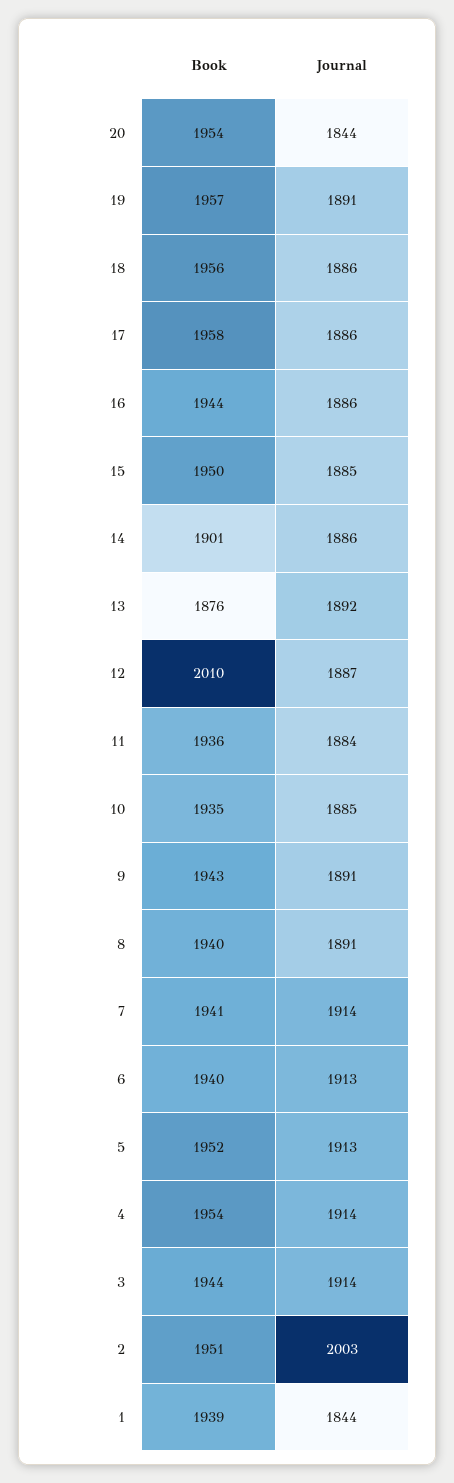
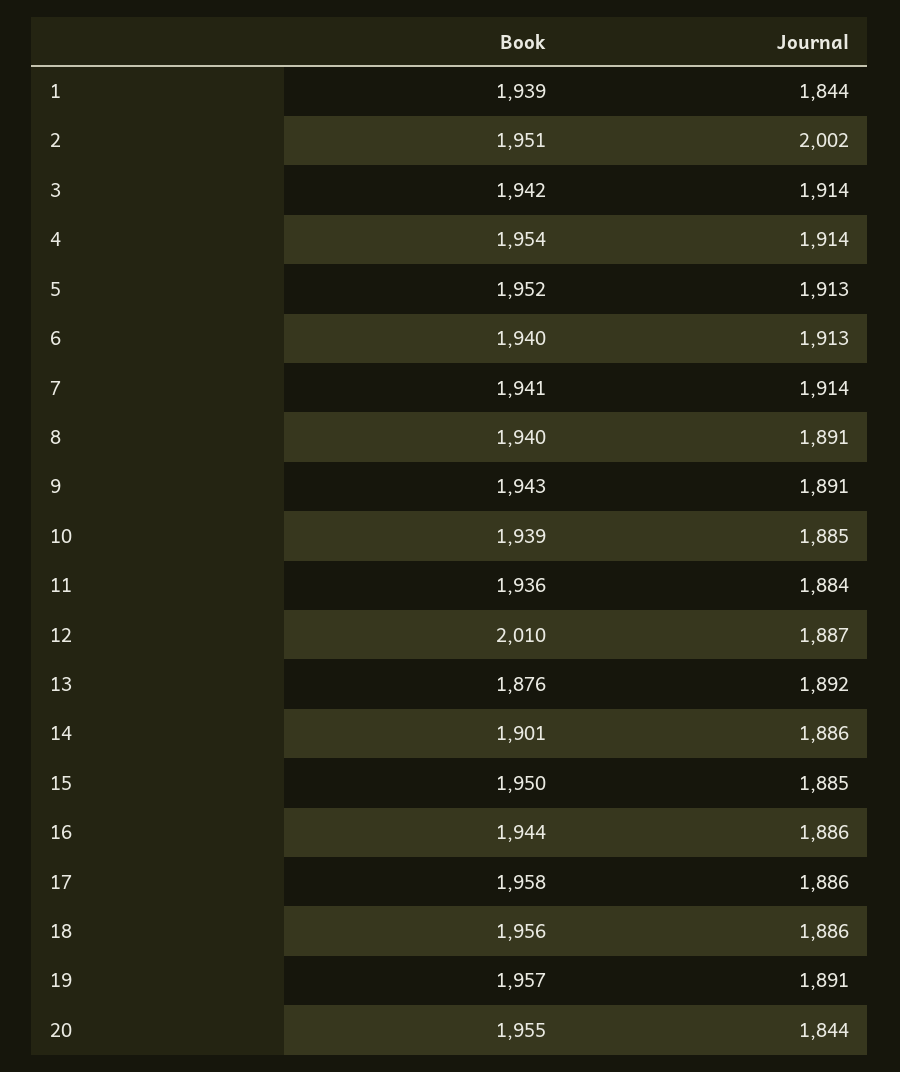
  {
    "Book": {
-     "20": 1954,
+     "20": 1955,
      "19": 1957,
      "18": 1956,
      "17": 1958,
      "16": 1944,
      "15": 1950,
      "14": 1901,
      "13": 1876,
      "12": 2010,
      "11": 1936,
-     "10": 1935,
+     "10": 1939,
      "9": 1943,
      "8": 1940,
      "7": 1941,
      "6": 1940,
      "5": 1952,
      "4": 1954,
-     "3": 1944,
+     "3": 1942,
      "2": 1951,
      "1": 1939
    },
    "Journal": {
      "20": 1844,
      "19": 1891,
      "18": 1886,
      "17": 1886,
      "16": 1886,
      "15": 1885,
      "14": 1886,
      "13": 1892,
      "12": 1887,
      "11": 1884,
      "10": 1885,
      "9": 1891,
      "8": 1891,
      "7": 1914,
      "6": 1913,
      "5": 1913,
      "4": 1914,
      "3": 1914,
-     "2": 2003,
+     "2": 2002,
      "1": 1844
    }
  }

